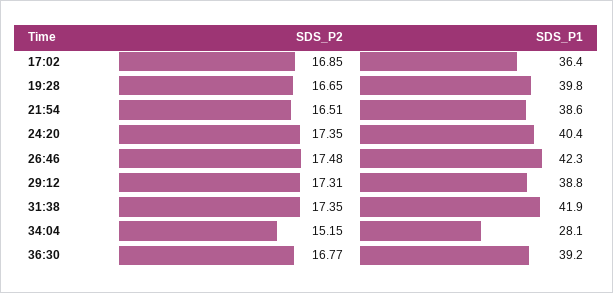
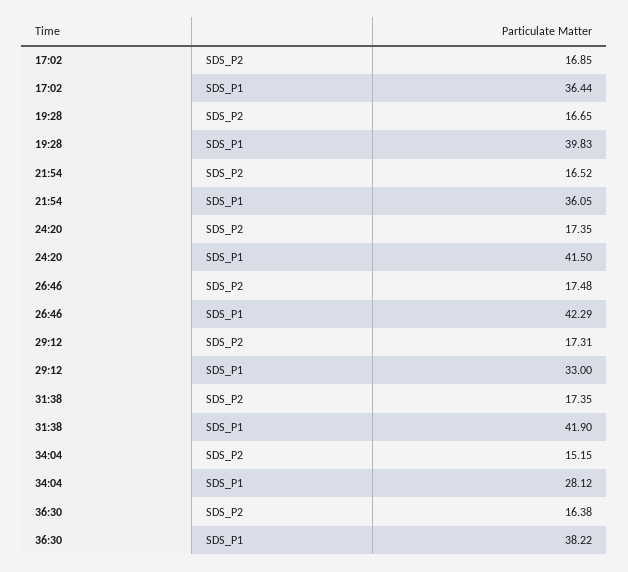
  {
    "SDS_P2": {
      "17:02": 16.85,
      "19:28": 16.65,
-     "21:54": 16.51,
+     "21:54": 16.52,
      "24:20": 17.35,
      "26:46": 17.48,
      "29:12": 17.31,
      "31:38": 17.35,
      "34:04": 15.15,
-     "36:30": 16.77
+     "36:30": 16.38
    },
    "SDS_P1": {
      "17:02": 36.44,
      "19:28": 39.83,
-     "21:54": 38.6,
+     "21:54": 36.05,
-     "24:20": 40.4,
+     "24:20": 41.5,
      "26:46": 42.29,
-     "29:12": 38.8,
+     "29:12": 33,
      "31:38": 41.9,
      "34:04": 28.12,
-     "36:30": 39.2
+     "36:30": 38.22
    }
  }

